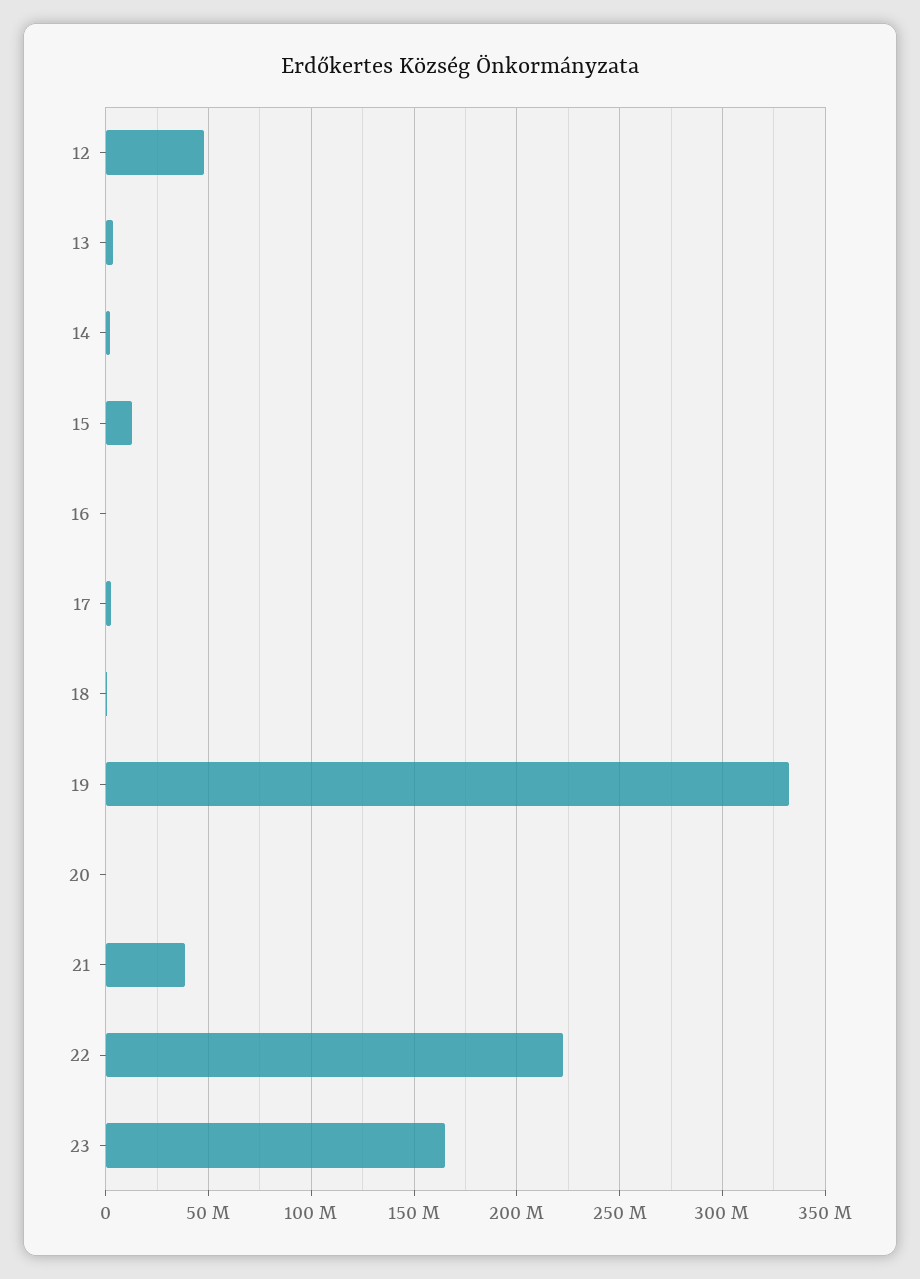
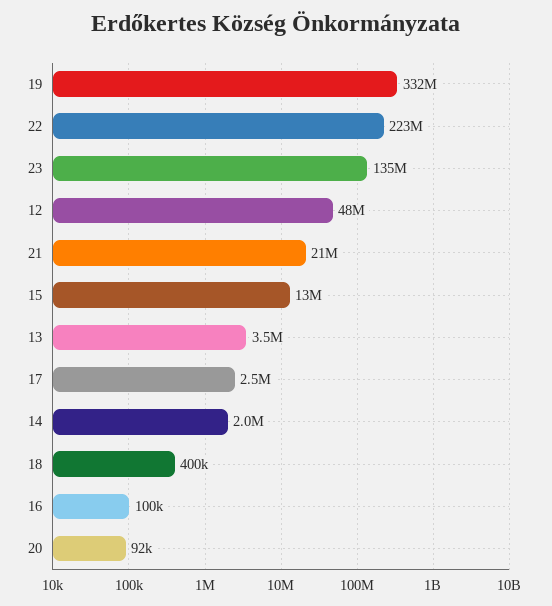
  {
    "12": 48000000,
    "13": 3500000,
    "14": 2000000,
    "15": 13000000,
    "16": 100000,
    "17": 2500000,
    "18": 400000,
    "19": 332000000,
    "20": 92000,
-   "21": 40000000,
+   "21": 21000000,
    "22": 223000000,
-   "23": 165000000
+   "23": 135000000
  }

